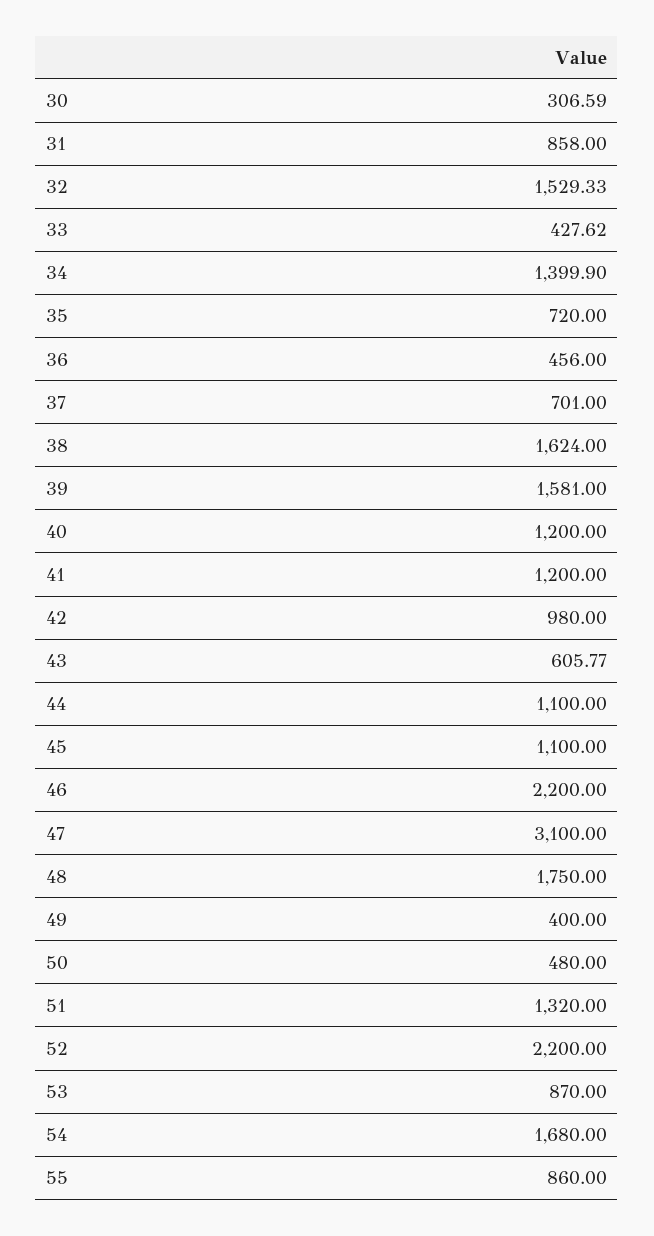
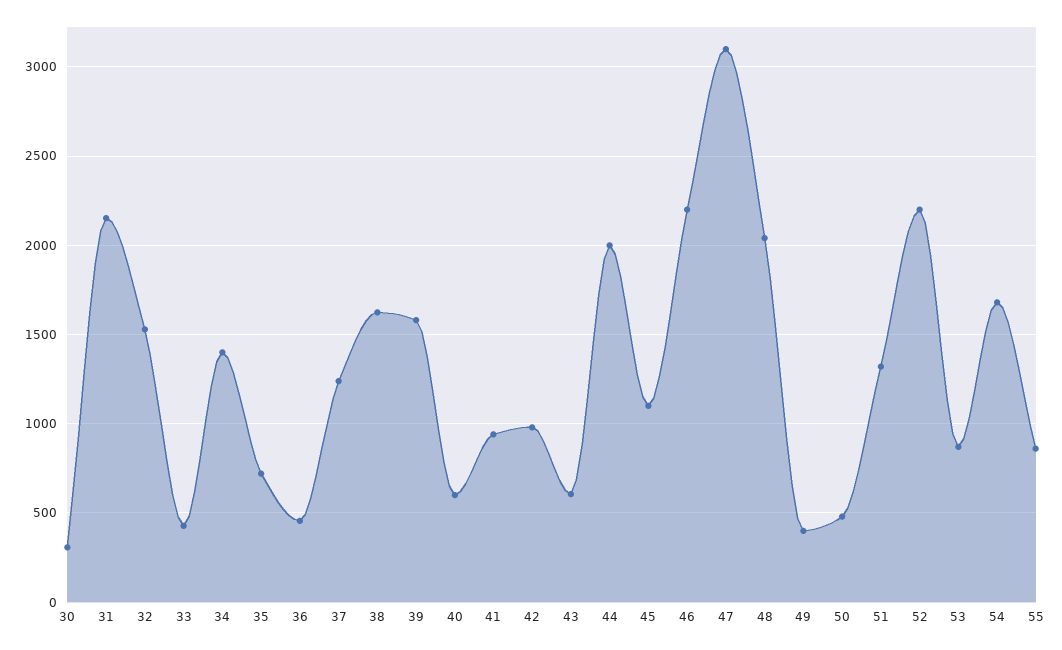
  {
    "30": 306.59,
-   "31": 858,
+   "31": 2150,
    "32": 1529.33,
    "33": 427.62,
    "34": 1399.9,
    "35": 720,
    "36": 456,
-   "37": 701,
+   "37": 1250,
    "38": 1624,
    "39": 1581,
-   "40": 1200,
+   "40": 600,
-   "41": 1200,
+   "41": 950,
    "42": 980,
    "43": 605.77,
-   "44": 1100,
+   "44": 2000,
    "45": 1100,
    "46": 2200,
    "47": 3100,
-   "48": 1750,
+   "48": 2050,
    "49": 400,
    "50": 480,
    "51": 1320,
    "52": 2200,
    "53": 870,
    "54": 1680,
    "55": 860
  }

